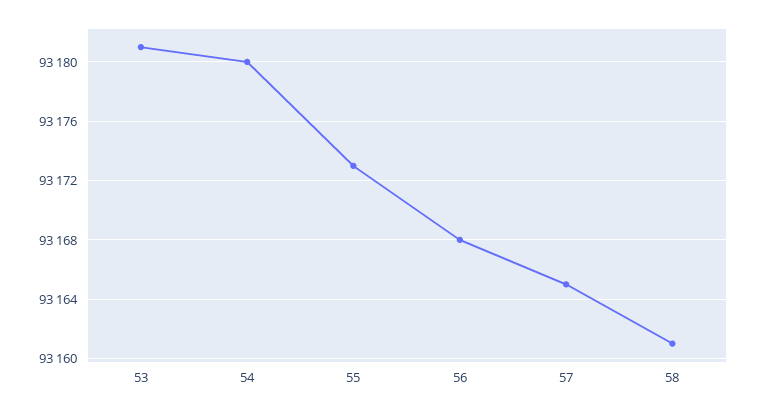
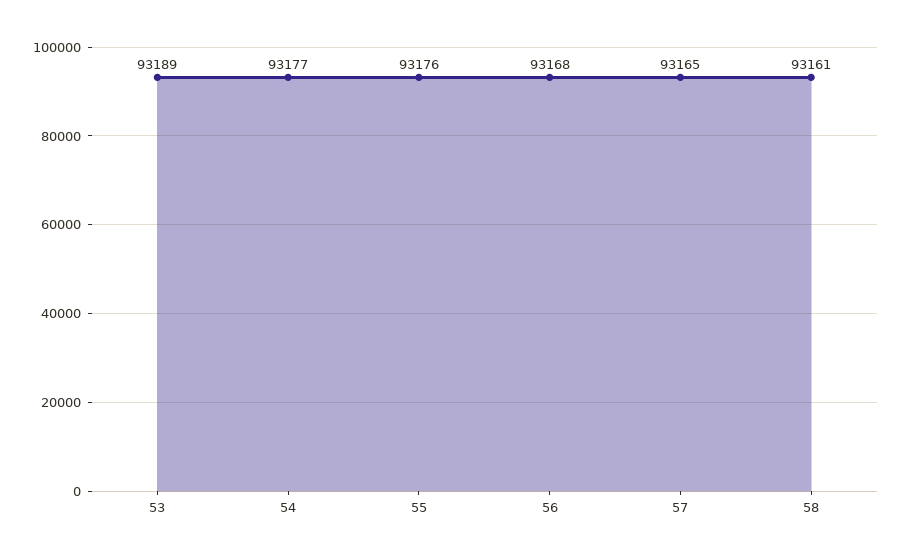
  {
-   "53": 93181,
+   "53": 93189,
-   "54": 93180,
+   "54": 93177,
-   "55": 93173,
+   "55": 93176,
    "56": 93168,
    "57": 93165,
    "58": 93161
  }

